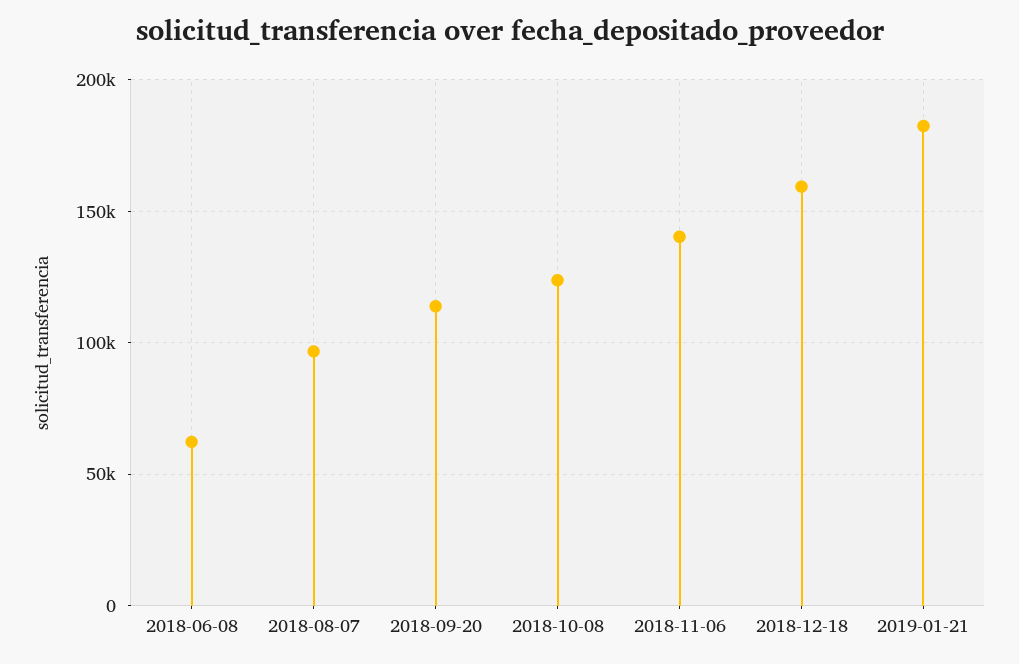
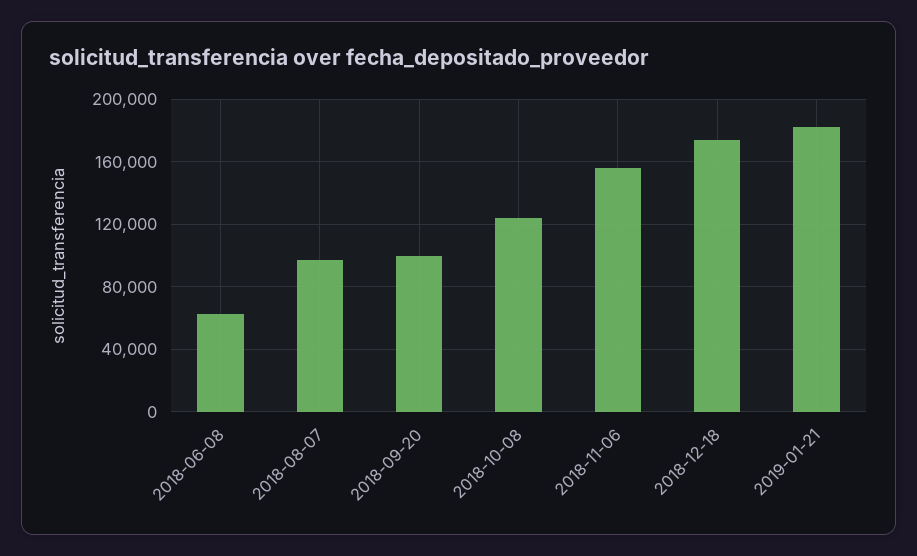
  {
    "2018-06-08": 60000,
    "2018-08-07": 95000,
-   "2018-09-20": 115000,
+   "2018-09-20": 100000,
    "2018-10-08": 125000,
-   "2018-11-06": 140000,
+   "2018-11-06": 155000,
-   "2018-12-18": 160000,
+   "2018-12-18": 175000,
    "2019-01-21": 180000
  }

